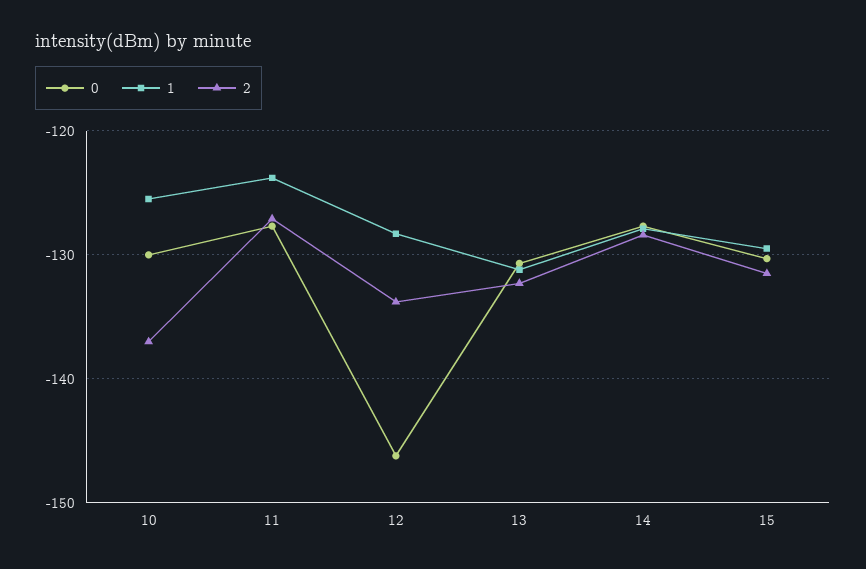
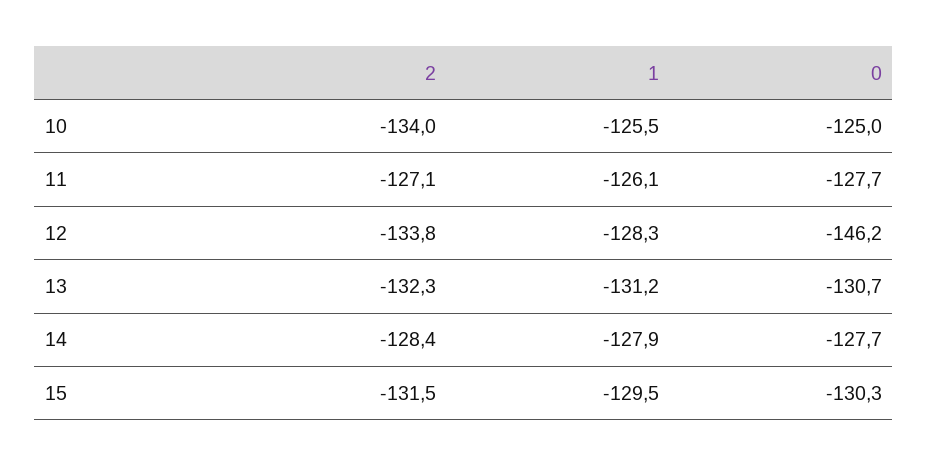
  {
    "0": {
-     "10": -130,
+     "10": -125,
      "11": -127.7,
      "12": -146.2,
      "13": -130.7,
      "14": -127.7,
      "15": -130.3
    },
    "1": {
      "10": -125.5,
-     "11": -124,
+     "11": -126.1,
      "12": -128.3,
      "13": -131.2,
      "14": -127.9,
      "15": -129.5
    },
    "2": {
-     "10": -137,
+     "10": -134,
      "11": -127.1,
      "12": -133.8,
      "13": -132.3,
      "14": -128.4,
      "15": -131.5
    }
  }

